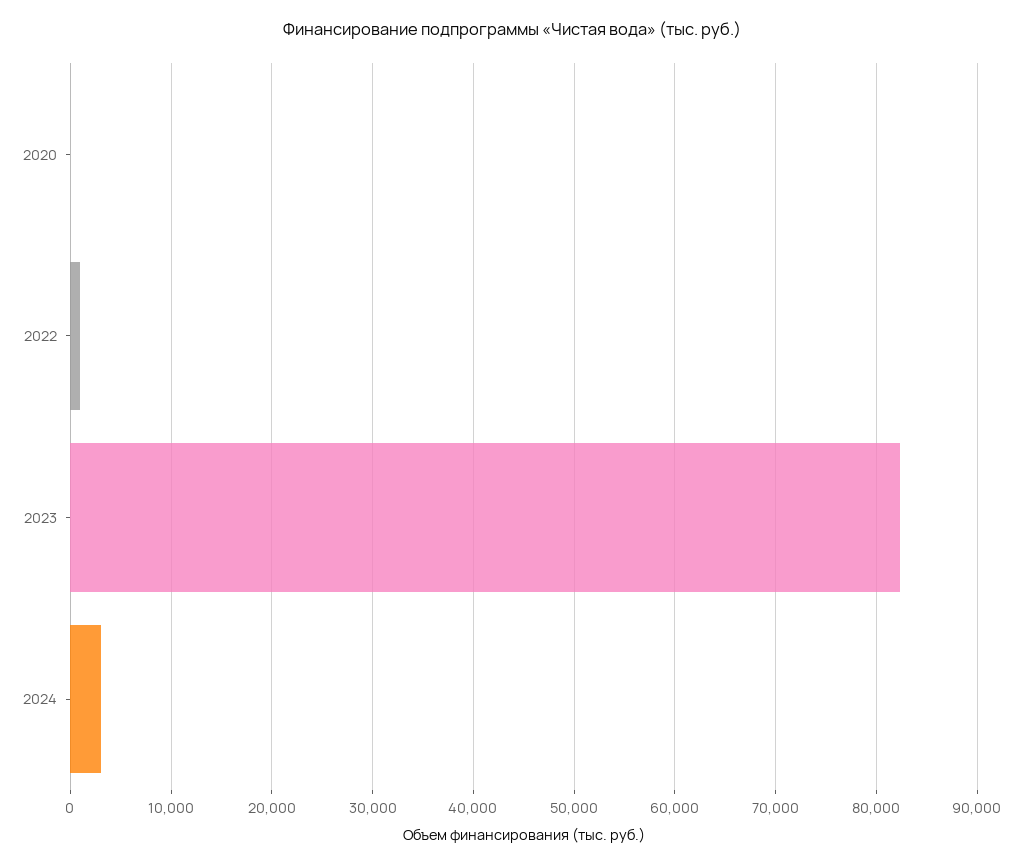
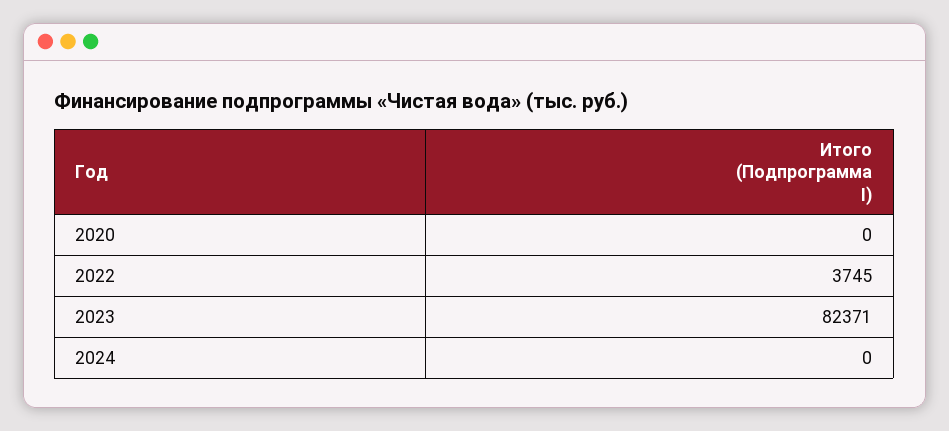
  {
    "2020": 0,
-   "2022": 1000,
+   "2022": 3745,
    "2023": 82371,
-   "2024": 3000
+   "2024": 0
  }

